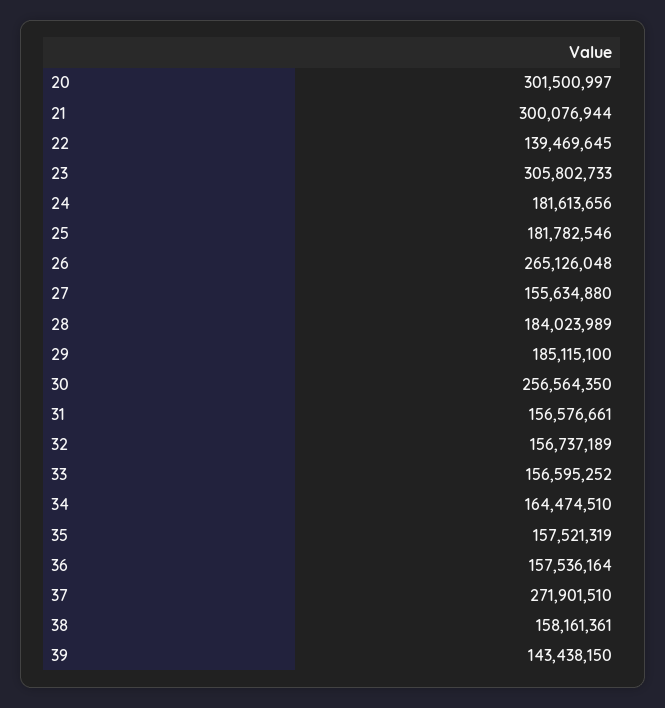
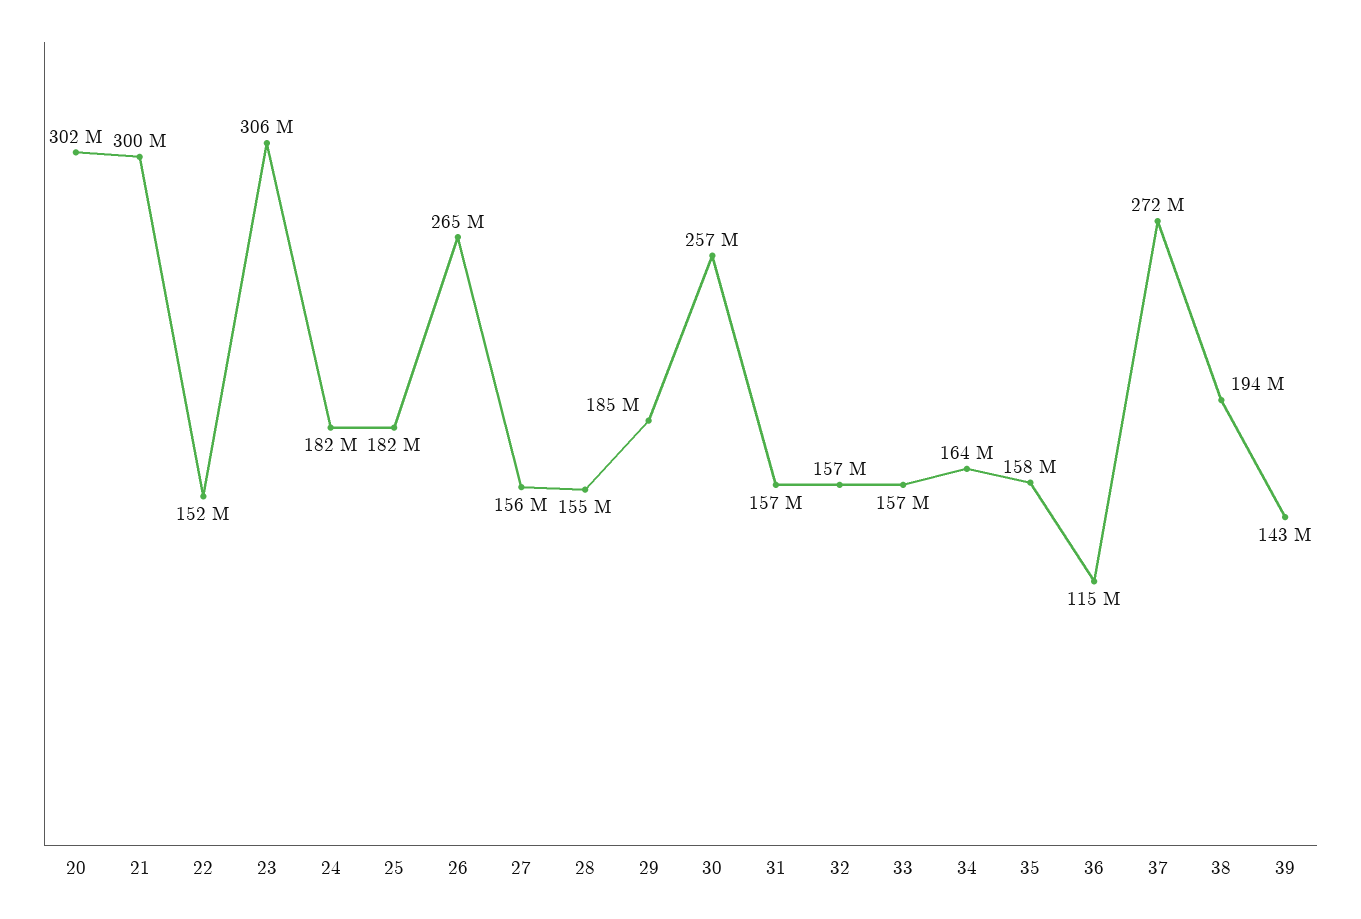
  {
    "20": 301500997,
    "21": 300076944,
-   "22": 139469645,
+   "22": 152000000,
    "23": 305802733,
    "24": 181613656,
    "25": 181782546,
    "26": 265126048,
    "27": 155634880,
-   "28": 184023989,
+   "28": 155000000,
    "29": 185115100,
    "30": 256564350,
    "31": 156576661,
    "32": 156737189,
    "33": 156595252,
    "34": 164474510,
    "35": 157521319,
-   "36": 157536164,
+   "36": 115000000,
    "37": 271901510,
-   "38": 158161361,
+   "38": 194000000,
    "39": 143438150
  }

